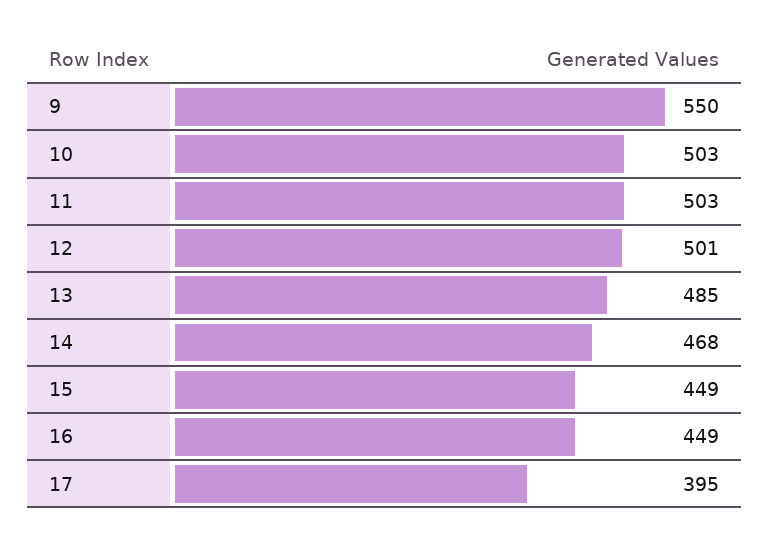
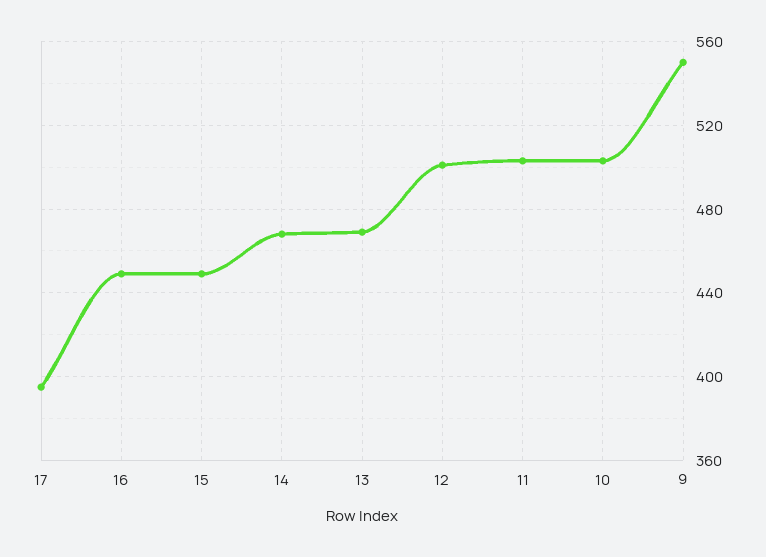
  {
    "9": 550,
    "10": 503,
    "11": 503,
    "12": 501,
-   "13": 485,
+   "13": 470,
    "14": 468,
    "15": 449,
    "16": 449,
    "17": 395
  }

